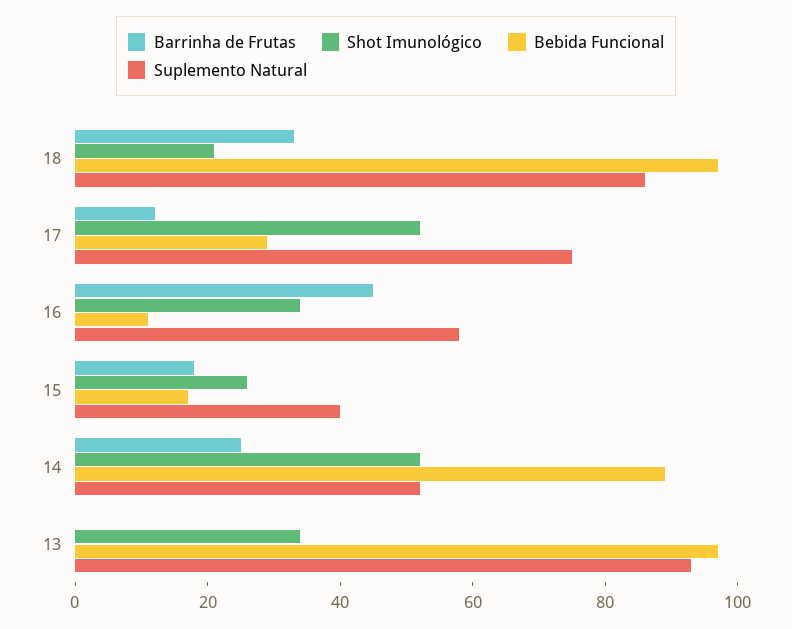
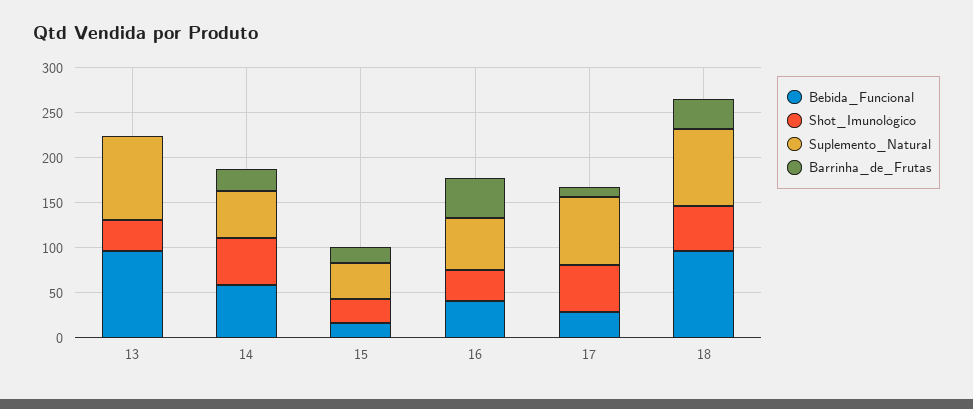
  {
    "Barrinha de Frutas": {
      "18": 35,
      "17": 10,
      "16": 45,
      "15": 20,
      "14": 25,
      "13": 0
    },
    "Shot Imunológico": {
-     "18": 20,
+     "18": 50,
      "17": 50,
      "16": 35,
      "15": 25,
      "14": 50,
      "13": 35
    },
    "Bebida Funcional": {
      "18": 95,
      "17": 30,
-     "16": 10,
+     "16": 40,
      "15": 15,
-     "14": 90,
+     "14": 60,
      "13": 95
    },
    "Suplemento Natural": {
      "18": 85,
      "17": 75,
      "16": 60,
      "15": 40,
      "14": 50,
      "13": 95
    }
  }

